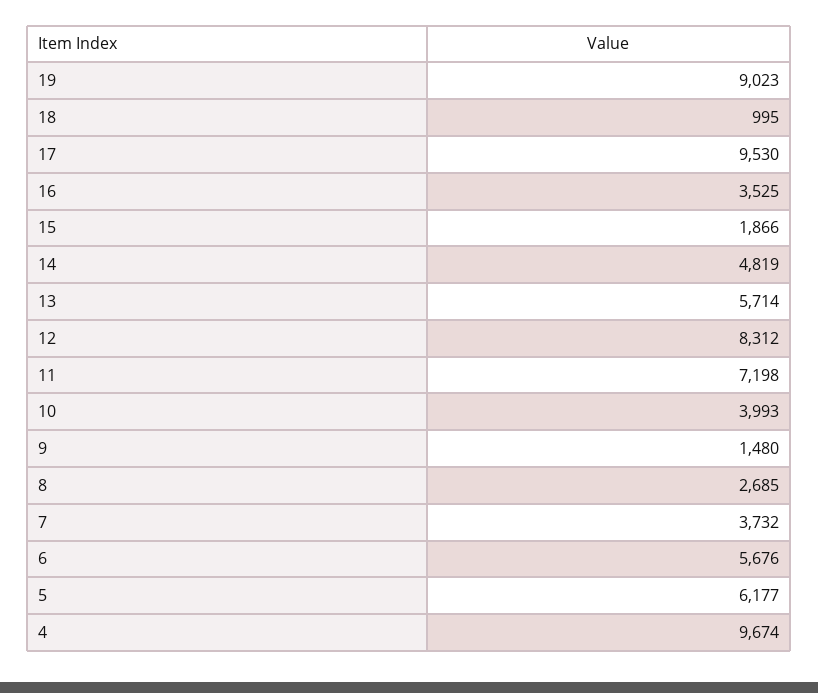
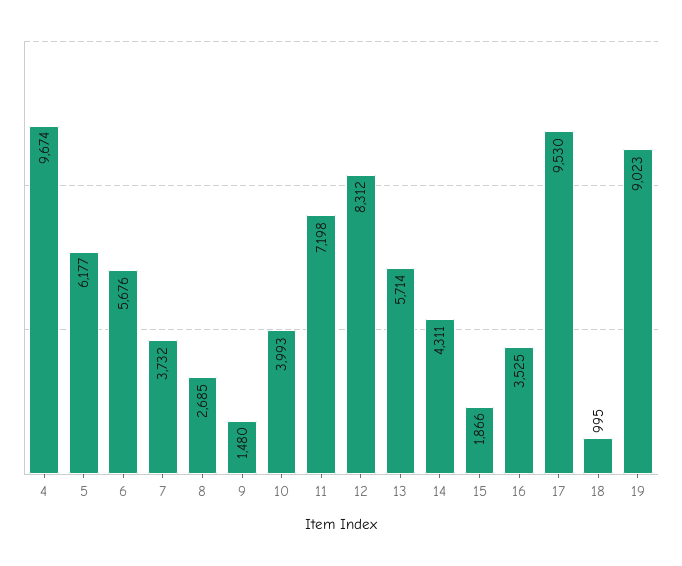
  {
    "19": 9023,
    "18": 995,
    "17": 9530,
    "16": 3525,
    "15": 1866,
-   "14": 4819,
+   "14": 4311,
    "13": 5714,
    "12": 8312,
    "11": 7198,
    "10": 3993,
    "9": 1480,
    "8": 2685,
    "7": 3732,
    "6": 5676,
    "5": 6177,
    "4": 9674
  }

